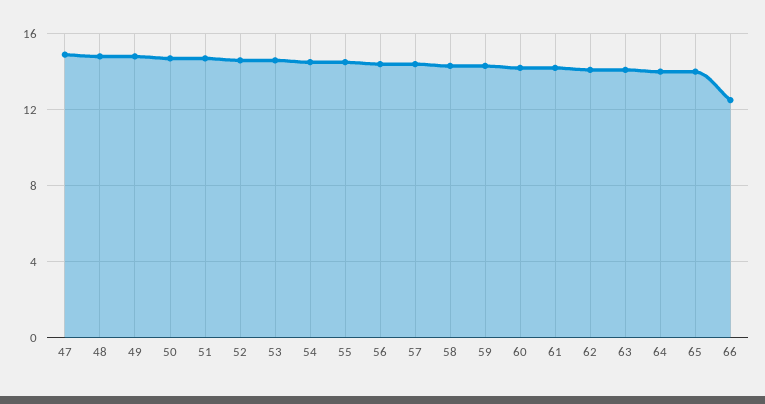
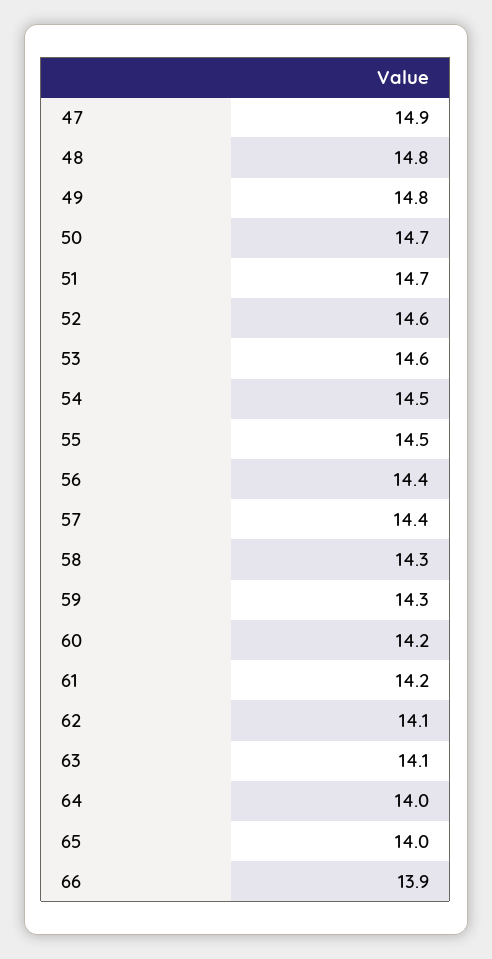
  {
    "47": 14.9,
    "48": 14.8,
    "49": 14.8,
    "50": 14.7,
    "51": 14.7,
    "52": 14.6,
    "53": 14.6,
    "54": 14.5,
    "55": 14.5,
    "56": 14.4,
    "57": 14.4,
    "58": 14.3,
    "59": 14.3,
    "60": 14.2,
    "61": 14.2,
    "62": 14.1,
    "63": 14.1,
    "64": 14,
    "65": 14,
-   "66": 12.5
+   "66": 13.9
  }

